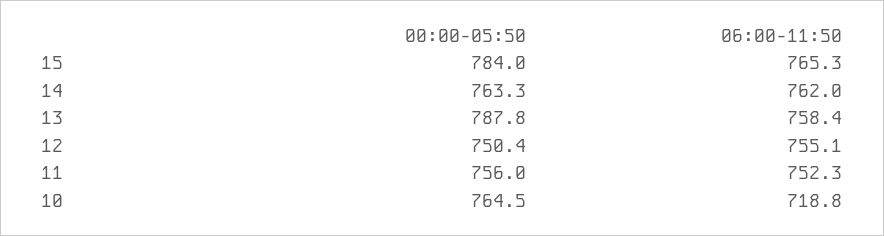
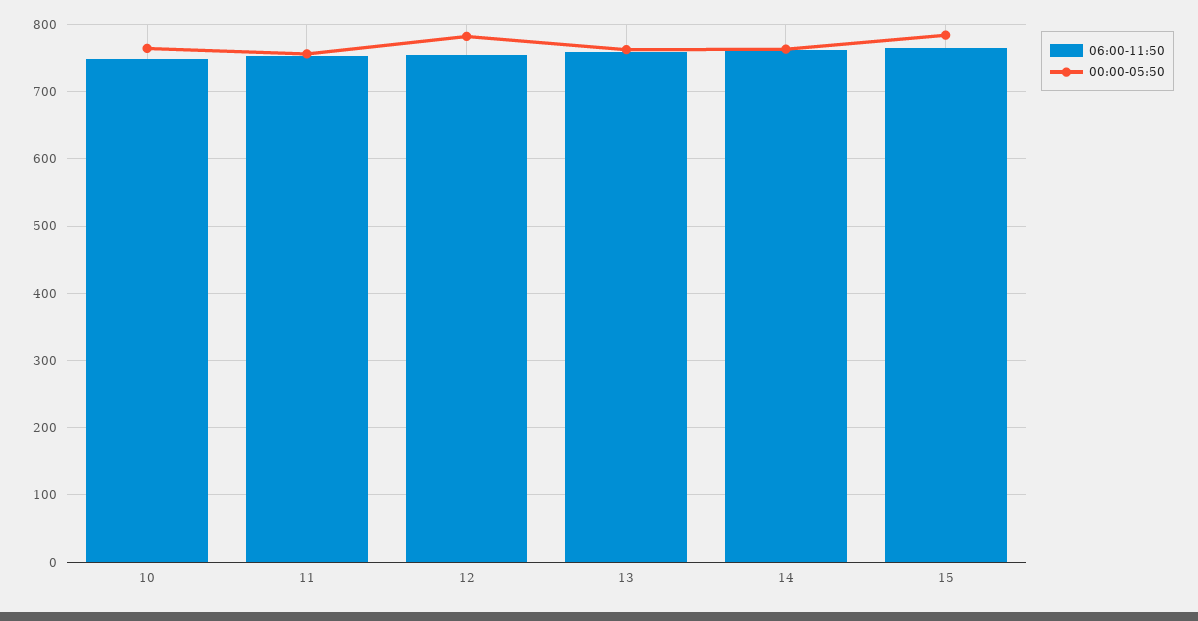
  {
    "00:00-05:50": {
      "15": 784,
      "14": 763.3,
-     "13": 787.8,
+     "13": 760,
-     "12": 750.4,
+     "12": 780,
      "11": 756,
      "10": 764.5
    },
    "06:00-11:50": {
      "15": 765.3,
      "14": 762,
      "13": 758.4,
      "12": 755.1,
      "11": 752.3,
-     "10": 718.8
+     "10": 750
    }
  }

